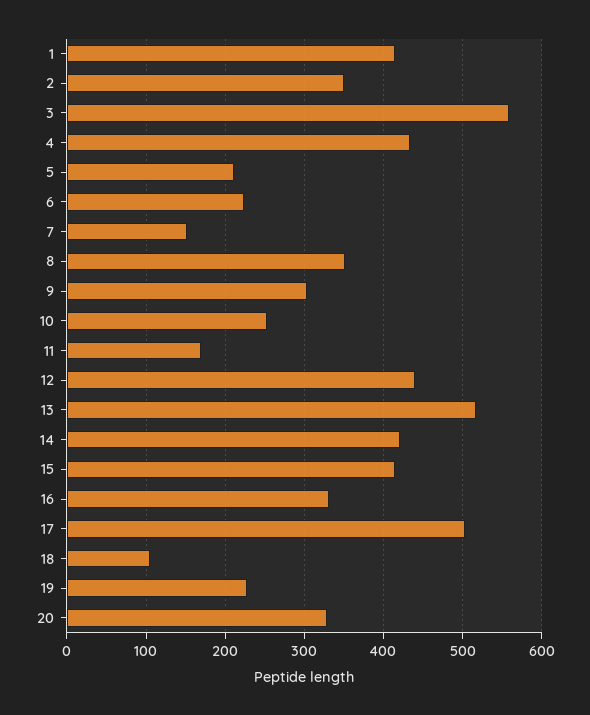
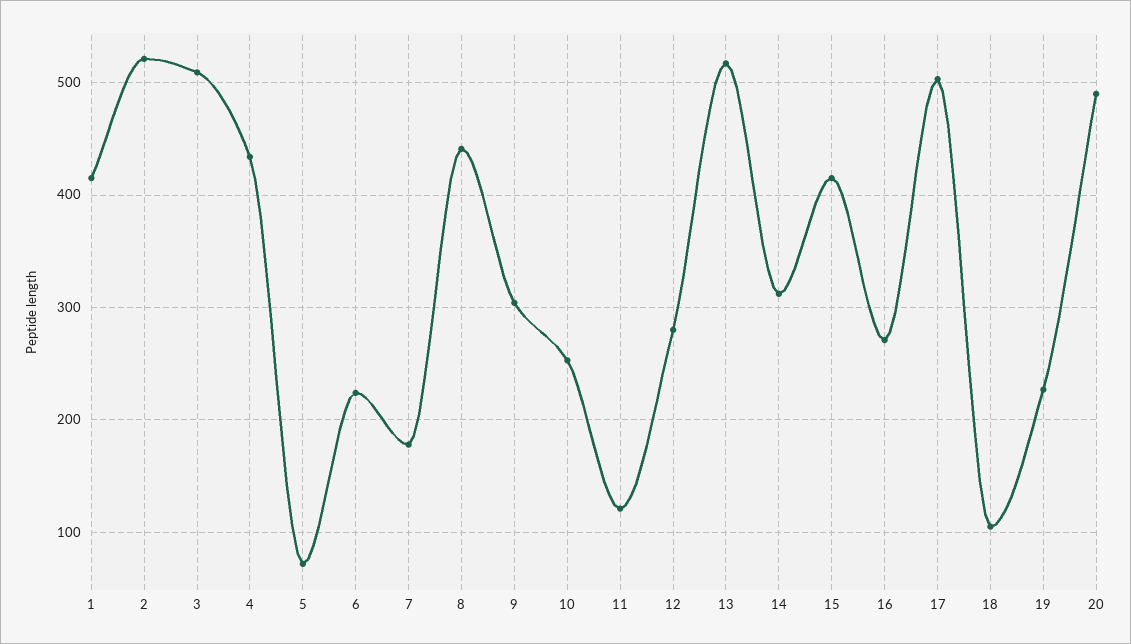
  {
    "1": 420,
-   "2": 350,
+   "2": 520,
-   "3": 560,
+   "3": 510,
    "4": 430,
-   "5": 210,
+   "5": 70,
    "6": 220,
-   "7": 150,
+   "7": 180,
-   "8": 350,
+   "8": 440,
    "9": 300,
    "10": 250,
-   "11": 170,
+   "11": 120,
-   "12": 440,
+   "12": 280,
    "13": 520,
-   "14": 420,
+   "14": 310,
    "15": 420,
-   "16": 330,
+   "16": 270,
    "17": 500,
    "18": 110,
    "19": 230,
-   "20": 330
+   "20": 490
  }

